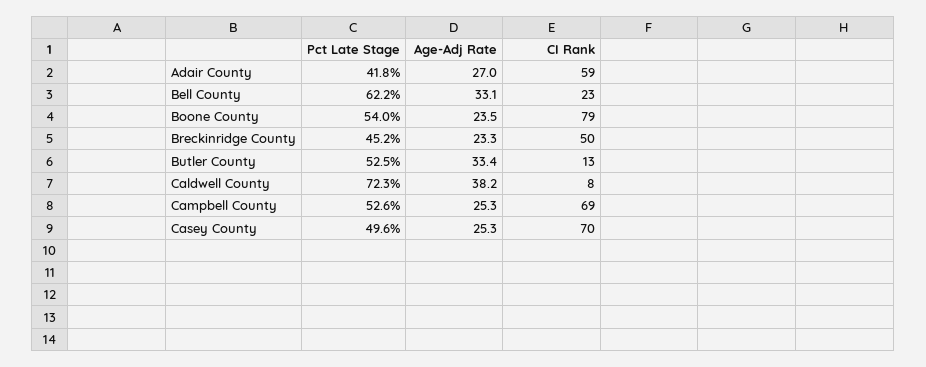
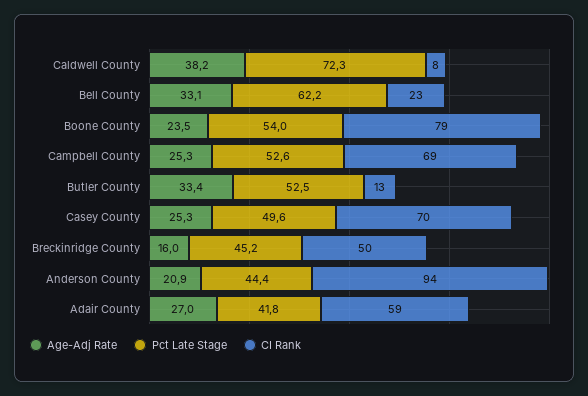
  {
    "Pct Late Stage": {
      "Adair County": 41.8,
      "Bell County": 62.2,
      "Boone County": 54,
      "Breckinridge County": 45.2,
      "Butler County": 52.5,
      "Caldwell County": 72.3,
      "Campbell County": 52.6,
-     "Casey County": 49.6
+     "Casey County": 49.6,
+     "Anderson County": 44.4
    },
    "Age-Adj Rate": {
      "Adair County": 27,
      "Bell County": 33.1,
      "Boone County": 23.5,
-     "Breckinridge County": 23.3,
+     "Breckinridge County": 16,
      "Butler County": 33.4,
      "Caldwell County": 38.2,
      "Campbell County": 25.3,
-     "Casey County": 25.3
+     "Casey County": 25.3,
+     "Anderson County": 20.9
    },
    "CI Rank": {
      "Adair County": 59,
      "Bell County": 23,
      "Boone County": 79,
      "Breckinridge County": 50,
      "Butler County": 13,
      "Caldwell County": 8,
      "Campbell County": 69,
-     "Casey County": 70
+     "Casey County": 70,
+     "Anderson County": 94
    }
  }

